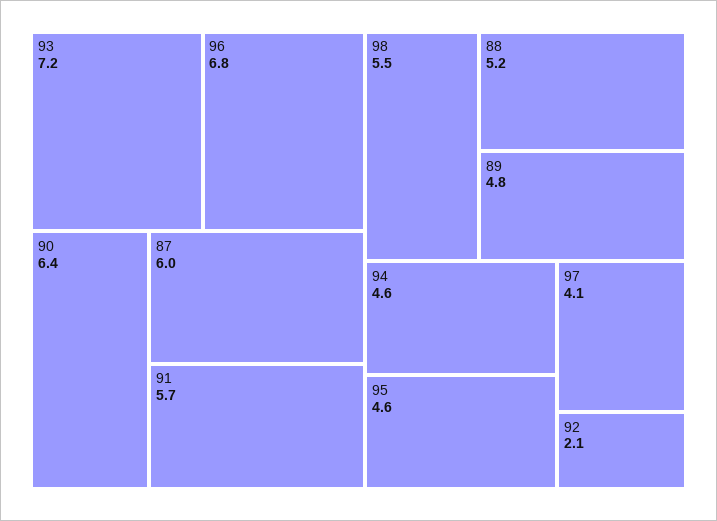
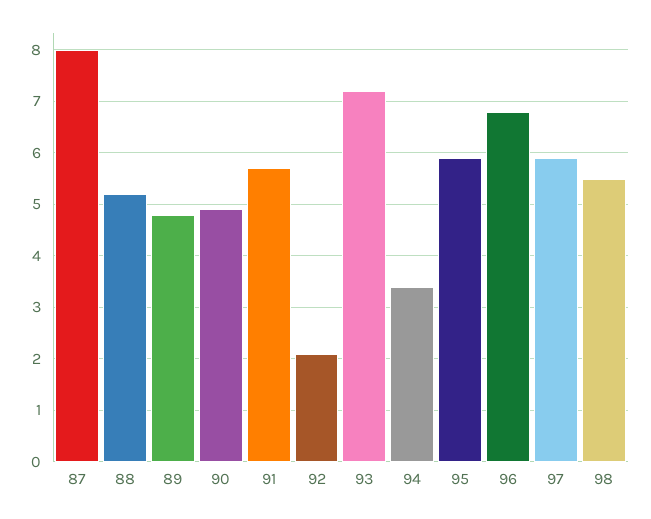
  {
    "93": 7.2,
    "96": 6.8,
-   "90": 6.4,
+   "90": 5,
-   "87": 6,
+   "87": 8,
    "91": 5.7,
    "98": 5.5,
    "88": 5.2,
    "89": 4.8,
-   "94": 4.6,
+   "94": 3.5,
-   "95": 4.6,
+   "95": 6,
-   "97": 4.1,
+   "97": 6,
    "92": 2.1
  }

